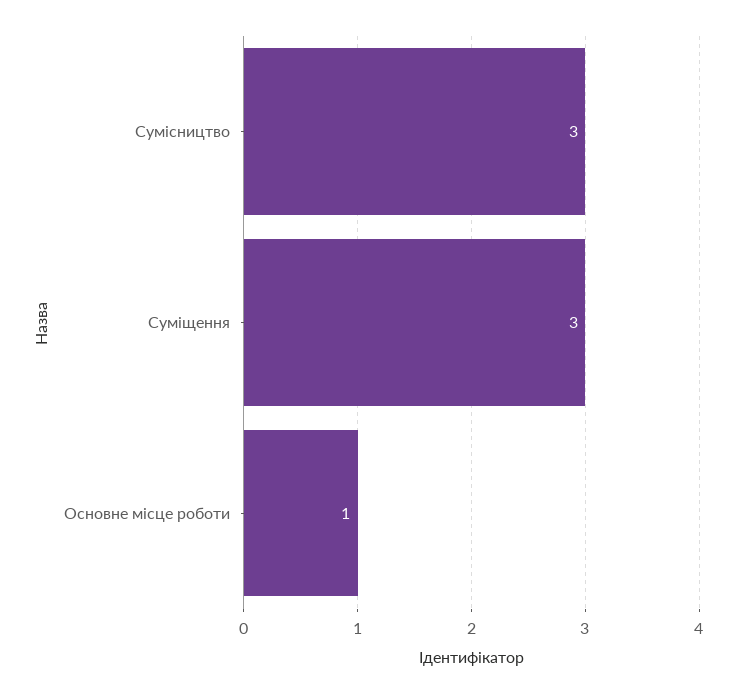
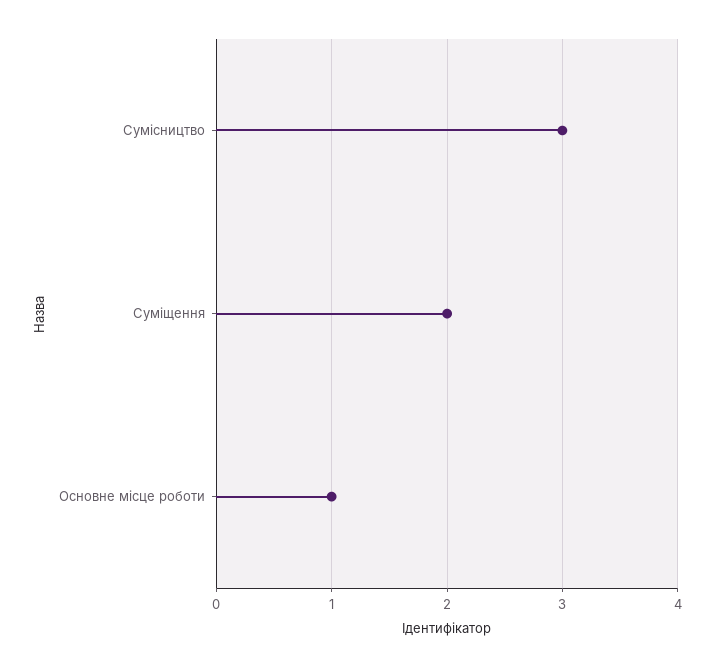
  {
    "Сумісництво": 3,
-   "Суміщення": 3,
+   "Суміщення": 2,
    "Основне місце роботи": 1
  }

